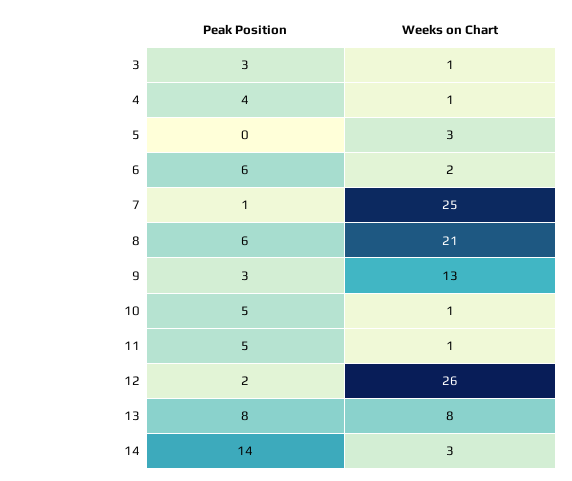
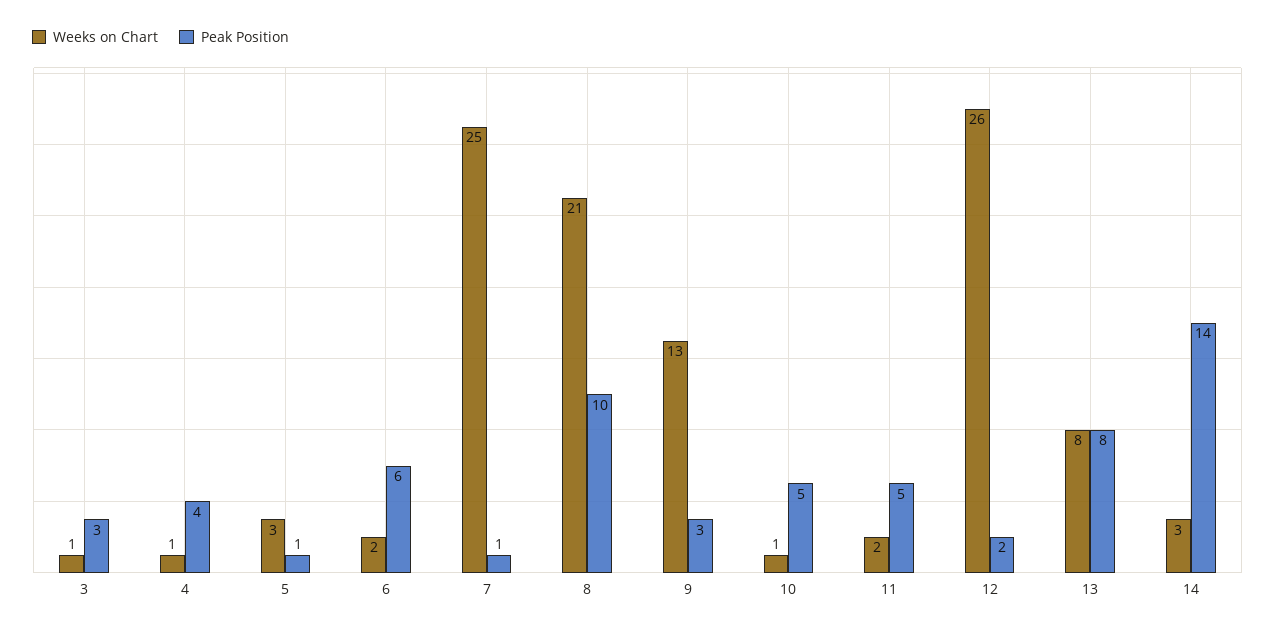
  {
    "Peak Position": {
      "3": 3,
      "4": 4,
-     "5": 0,
+     "5": 1,
      "6": 6,
      "7": 1,
-     "8": 6,
+     "8": 10,
      "9": 3,
      "10": 5,
      "11": 5,
      "12": 2,
      "13": 8,
      "14": 14
    },
    "Weeks on Chart": {
      "3": 1,
      "4": 1,
      "5": 3,
      "6": 2,
      "7": 25,
      "8": 21,
      "9": 13,
      "10": 1,
-     "11": 1,
+     "11": 2,
      "12": 26,
      "13": 8,
      "14": 3
    }
  }

